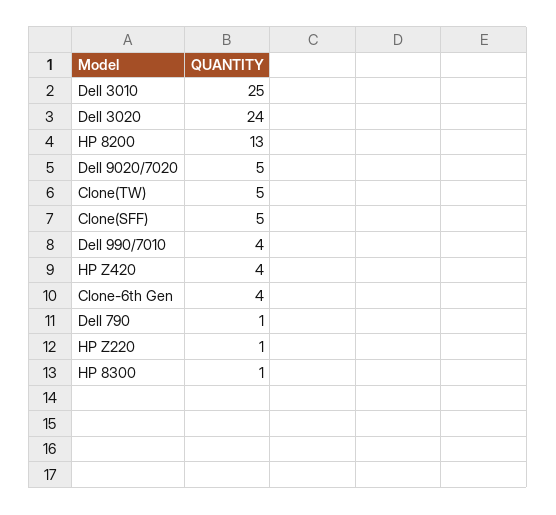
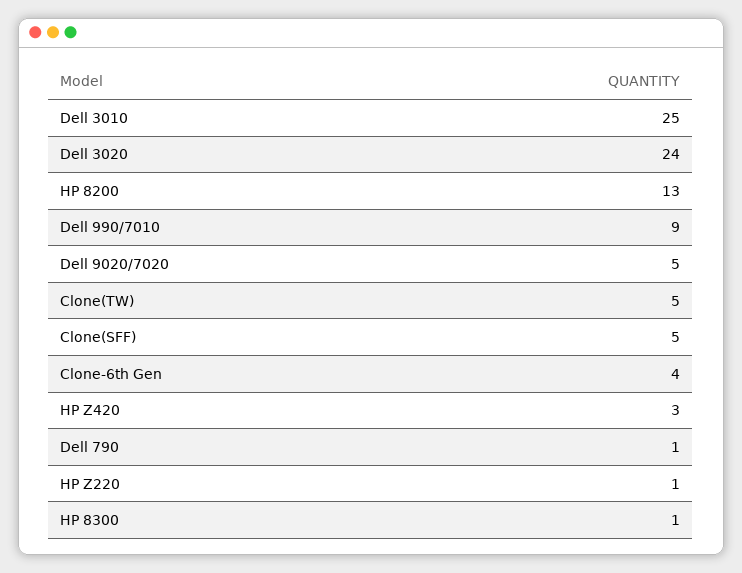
  {
    "Dell 3010": 25,
    "Dell 3020": 24,
    "HP 8200": 13,
    "Dell 9020/7020": 5,
    "Clone(TW)": 5,
    "Clone(SFF)": 5,
-   "Dell 990/7010": 4,
+   "Dell 990/7010": 9,
-   "HP Z420": 4,
+   "HP Z420": 3,
    "Clone-6th Gen": 4,
    "Dell 790": 1,
    "HP Z220": 1,
    "HP 8300": 1
  }

